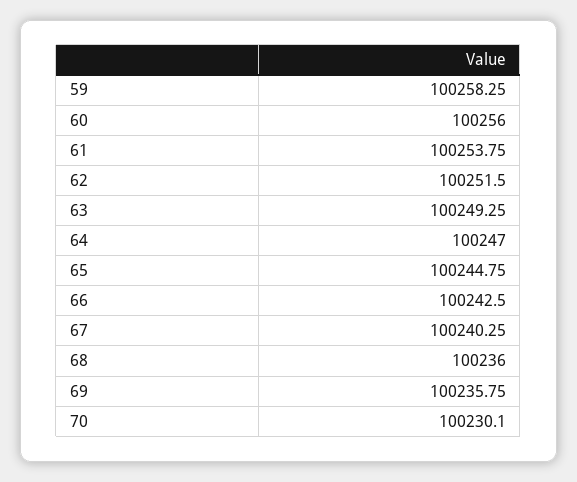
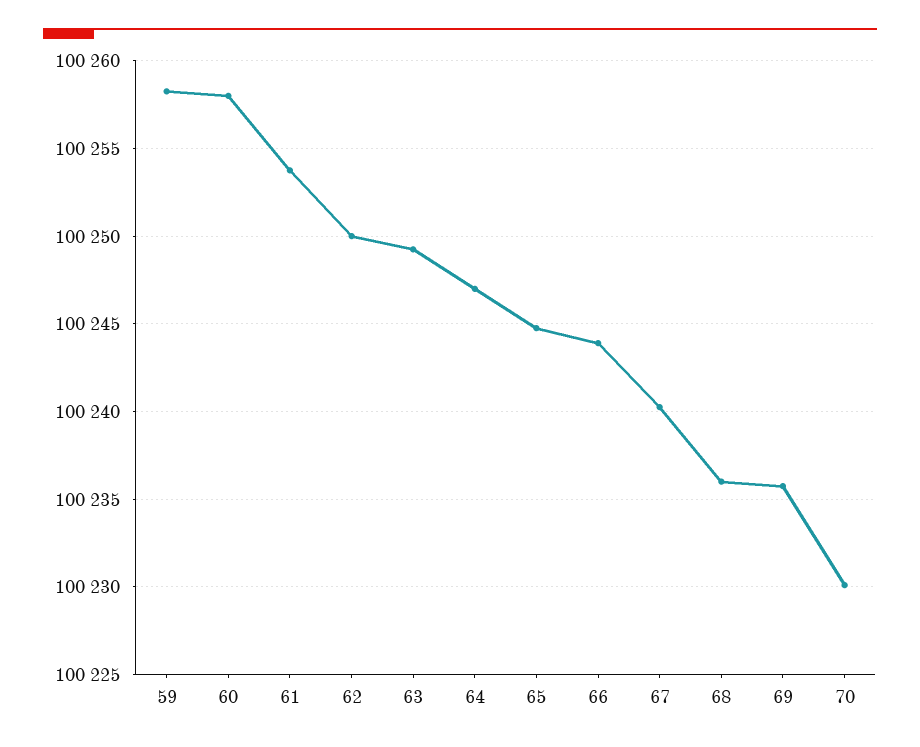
  {
    "59": 100258.25,
-   "60": 100256,
+   "60": 100258,
    "61": 100253.75,
-   "62": 100251.5,
+   "62": 100250,
    "63": 100249.25,
    "64": 100247,
    "65": 100244.75,
-   "66": 100242.5,
+   "66": 100244,
    "67": 100240.25,
    "68": 100236,
    "69": 100235.75,
    "70": 100230.1
  }

